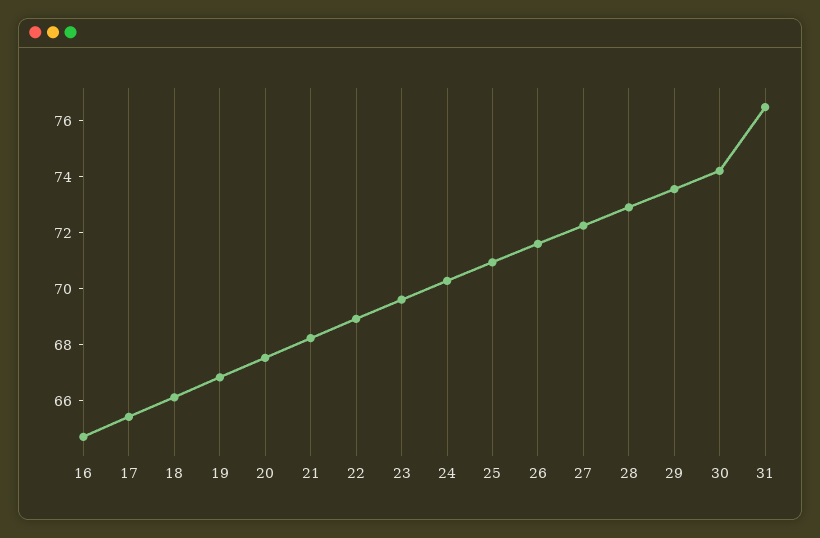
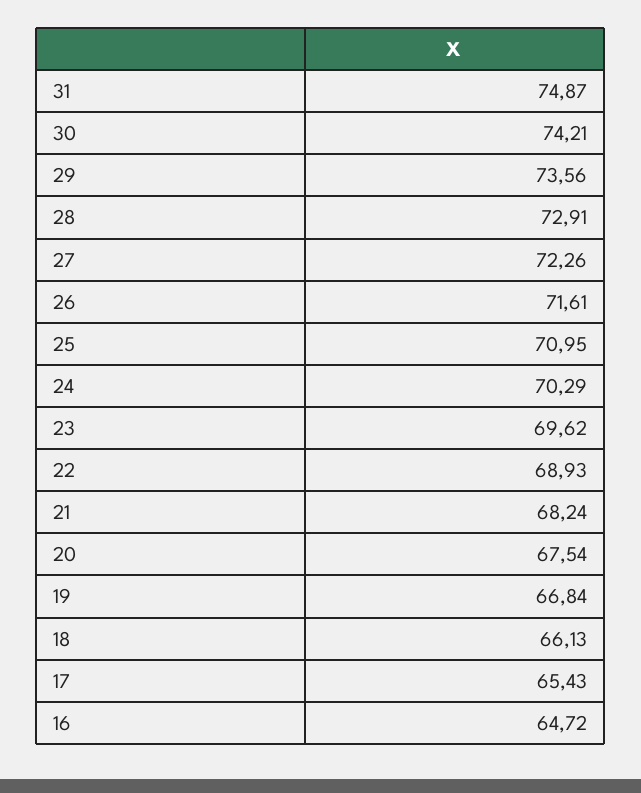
  {
    "16": 64.72,
    "17": 65.43,
    "18": 66.13,
    "19": 66.84,
    "20": 67.54,
    "21": 68.24,
    "22": 68.93,
    "23": 69.62,
    "24": 70.29,
    "25": 70.95,
    "26": 71.61,
    "27": 72.26,
    "28": 72.91,
    "29": 73.56,
    "30": 74.21,
-   "31": 76.5
+   "31": 74.87
  }

